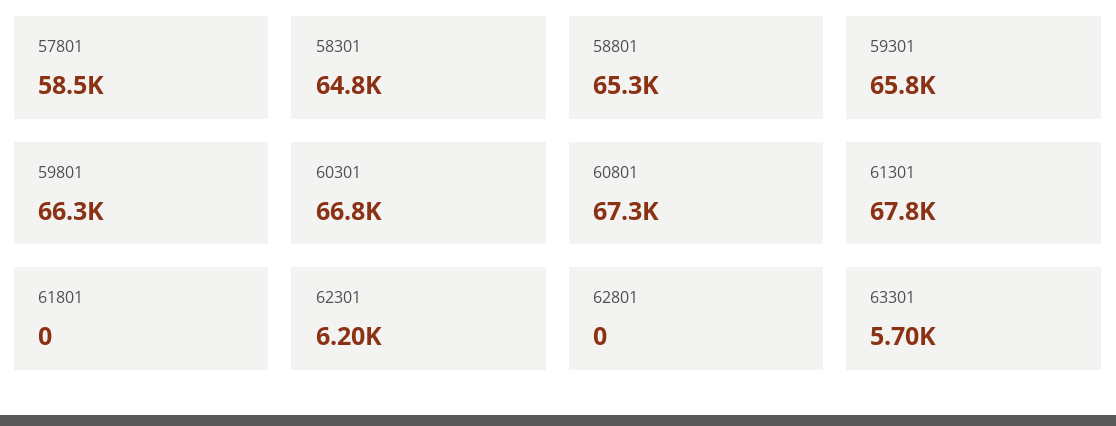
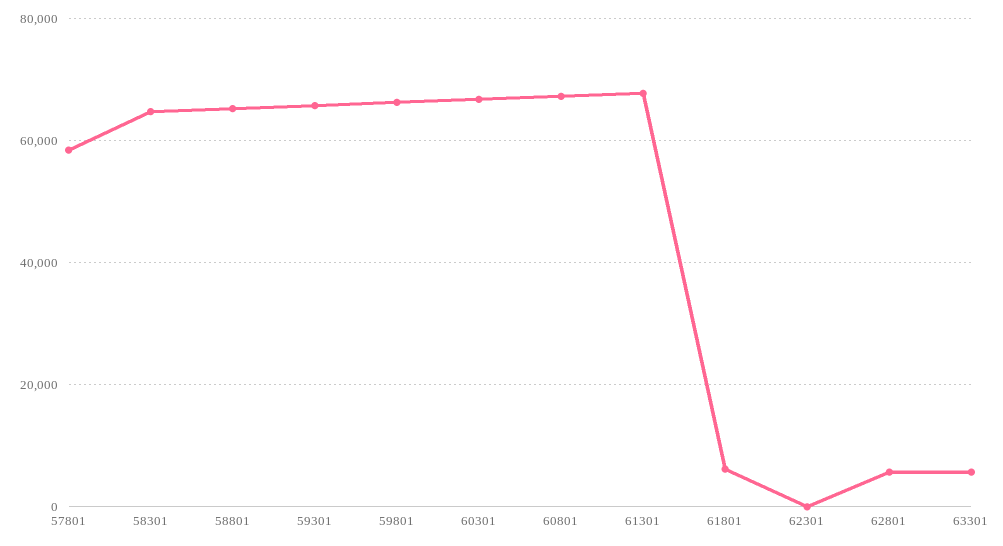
  {
    "57801": 58500,
    "58301": 64800,
    "58801": 65300,
    "59301": 65800,
    "59801": 66300,
    "60301": 66800,
    "60801": 67300,
    "61301": 67800,
-   "61801": 0,
+   "61801": 6000,
-   "62301": 6200,
+   "62301": 0,
-   "62801": 0,
+   "62801": 6000,
    "63301": 5700
  }

